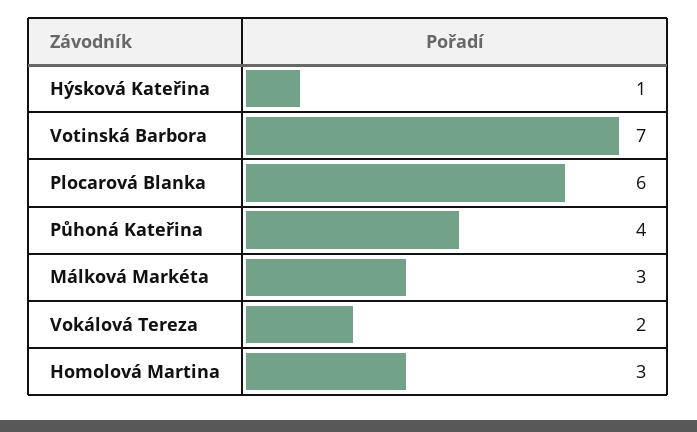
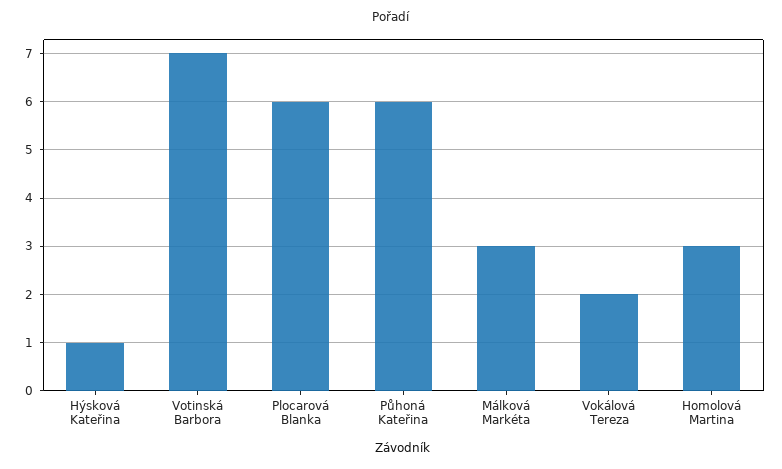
  {
    "Hýsková Kateřina": 1,
    "Votinská Barbora": 7,
    "Plocarová Blanka": 6,
-   "Půhoná Kateřina": 4,
+   "Půhoná Kateřina": 6,
    "Málková Markéta": 3,
    "Vokálová Tereza": 2,
    "Homolová Martina": 3
  }

